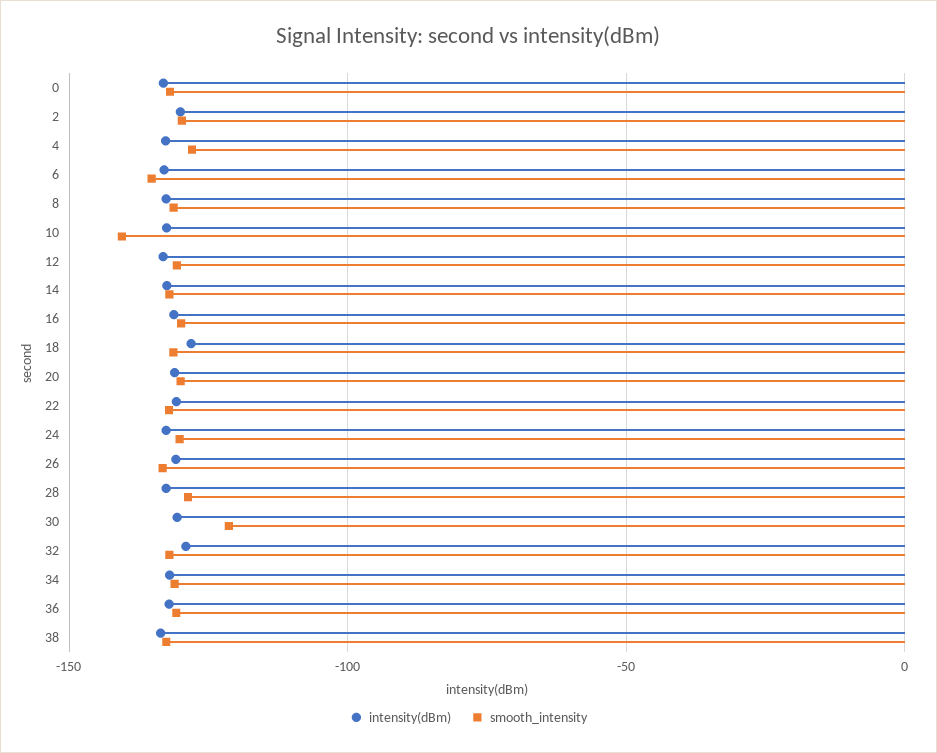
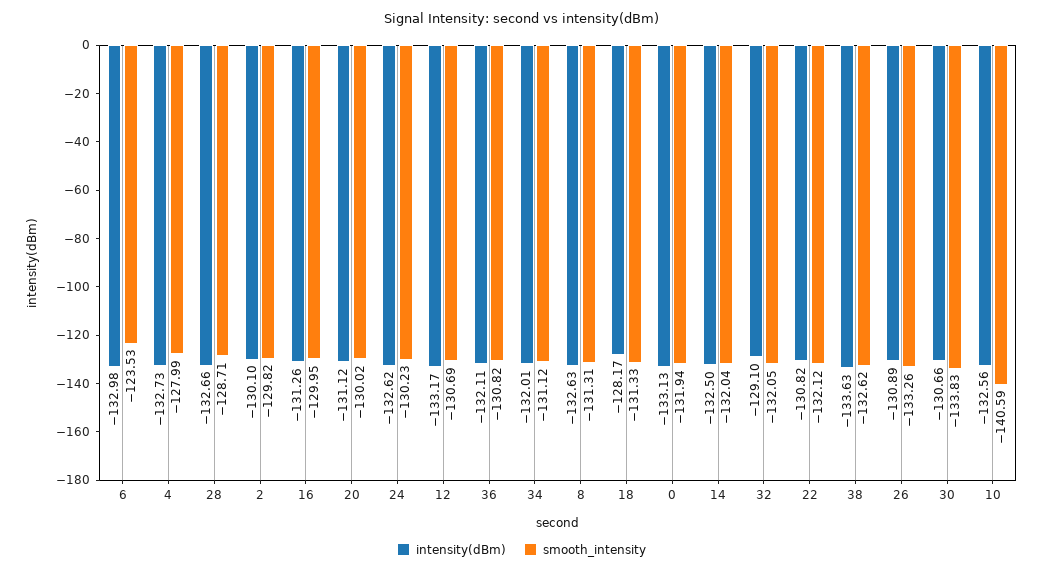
  {
    "intensity(dBm)": {
      "0": -133.13,
      "2": -130.1,
      "4": -132.73,
      "6": -132.98,
      "8": -132.63,
      "10": -132.56,
      "12": -133.17,
      "14": -132.5,
      "16": -131.26,
      "18": -128.17,
      "20": -131.12,
      "22": -130.82,
      "24": -132.62,
      "26": -130.89,
      "28": -132.66,
      "30": -130.66,
      "32": -129.1,
      "34": -132.01,
      "36": -132.11,
      "38": -133.63
    },
    "smooth_intensity": {
      "0": -131.94,
      "2": -129.82,
      "4": -127.99,
-     "6": -135,
+     "6": -123.53,
      "8": -131.31,
      "10": -140.59,
      "12": -130.69,
      "14": -132.04,
      "16": -129.95,
      "18": -131.33,
      "20": -130.02,
      "22": -132.12,
      "24": -130.23,
      "26": -133.26,
      "28": -128.71,
-     "30": -120,
+     "30": -133.83,
      "32": -132.05,
      "34": -131.12,
      "36": -130.82,
      "38": -132.62
    }
  }

